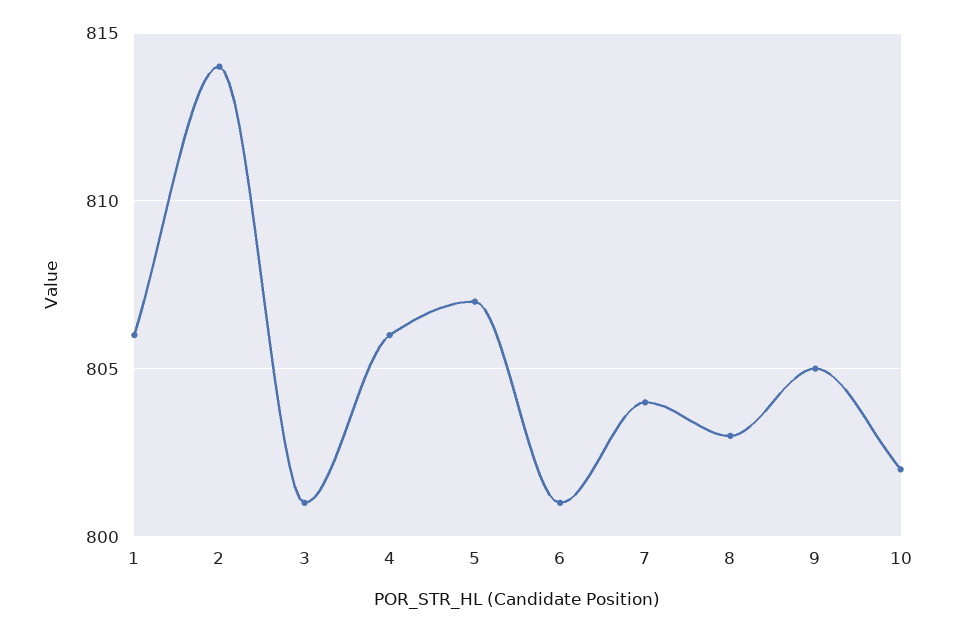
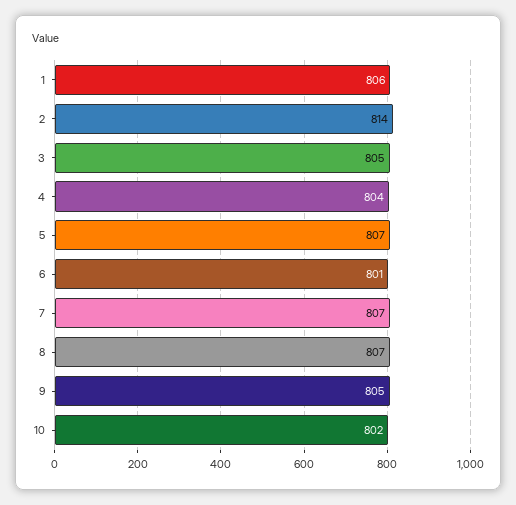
  {
    "1": 806,
    "2": 814,
-   "3": 801,
+   "3": 805,
-   "4": 806,
+   "4": 804,
    "5": 807,
    "6": 801,
-   "7": 804,
+   "7": 807,
-   "8": 803,
+   "8": 807,
    "9": 805,
    "10": 802
  }

